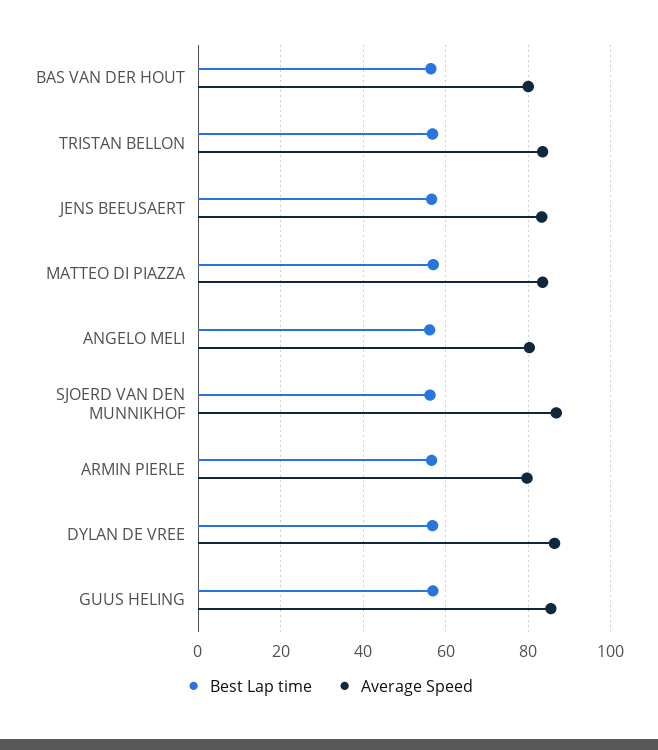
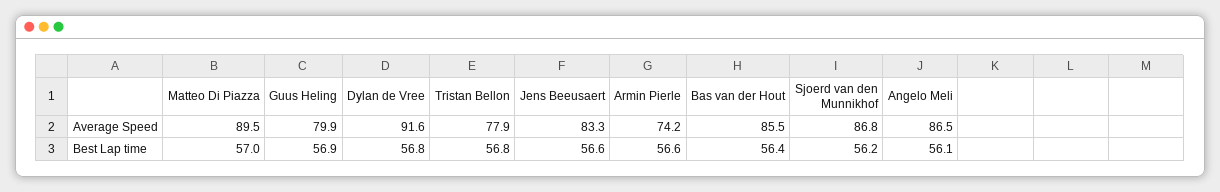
  {
    "Best Lap time": {
      "BAS VAN DER HOUT": 56.4,
      "TRISTAN BELLON": 56.8,
      "JENS BEEUSAERT": 56.6,
      "MATTEO DI PIAZZA": 57,
      "ANGELO MELI": 56.1,
      "SJOERD VAN DEN MUNNIKHOF": 56.2,
      "ARMIN PIERLE": 56.6,
      "DYLAN DE VREE": 56.8,
      "GUUS HELING": 56.9
    },
    "Average Speed": {
-     "BAS VAN DER HOUT": 80,
+     "BAS VAN DER HOUT": 85.5,
-     "TRISTAN BELLON": 84,
+     "TRISTAN BELLON": 77.9,
      "JENS BEEUSAERT": 83.3,
-     "MATTEO DI PIAZZA": 84,
+     "MATTEO DI PIAZZA": 89.5,
-     "ANGELO MELI": 80,
+     "ANGELO MELI": 86.5,
      "SJOERD VAN DEN MUNNIKHOF": 86.8,
-     "ARMIN PIERLE": 80,
+     "ARMIN PIERLE": 74.2,
-     "DYLAN DE VREE": 86,
+     "DYLAN DE VREE": 91.6,
-     "GUUS HELING": 86
+     "GUUS HELING": 79.9
    }
  }

